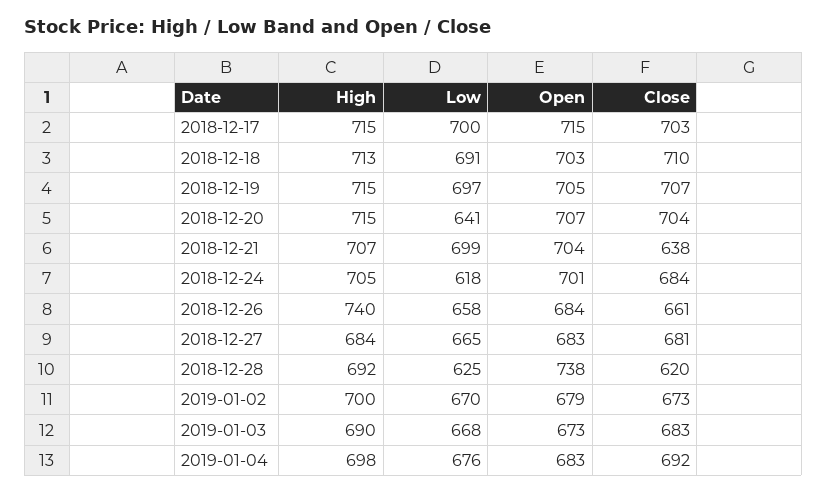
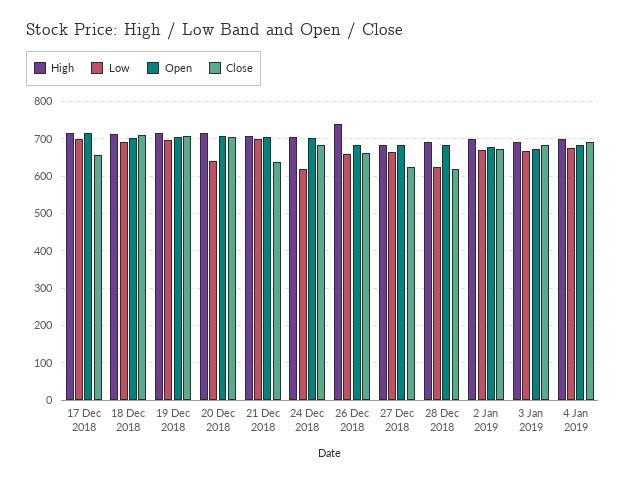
  {
    "High": {
      "2018-12-17": 715,
      "2018-12-18": 713,
      "2018-12-19": 715,
      "2018-12-20": 715,
      "2018-12-21": 707,
      "2018-12-24": 705,
      "2018-12-26": 740,
      "2018-12-27": 684,
      "2018-12-28": 692,
      "2019-01-02": 700,
      "2019-01-03": 690,
      "2019-01-04": 698
    },
    "Low": {
      "2018-12-17": 700,
      "2018-12-18": 691,
      "2018-12-19": 697,
      "2018-12-20": 641,
      "2018-12-21": 699,
      "2018-12-24": 618,
      "2018-12-26": 658,
      "2018-12-27": 665,
      "2018-12-28": 625,
      "2019-01-02": 670,
      "2019-01-03": 668,
      "2019-01-04": 676
    },
    "Open": {
      "2018-12-17": 715,
      "2018-12-18": 703,
      "2018-12-19": 705,
      "2018-12-20": 707,
      "2018-12-21": 704,
      "2018-12-24": 701,
      "2018-12-26": 684,
      "2018-12-27": 683,
-     "2018-12-28": 738,
+     "2018-12-28": 680,
      "2019-01-02": 679,
      "2019-01-03": 673,
      "2019-01-04": 683
    },
    "Close": {
-     "2018-12-17": 703,
+     "2018-12-17": 660,
      "2018-12-18": 710,
      "2018-12-19": 707,
      "2018-12-20": 704,
      "2018-12-21": 638,
      "2018-12-24": 684,
      "2018-12-26": 661,
-     "2018-12-27": 681,
+     "2018-12-27": 620,
      "2018-12-28": 620,
      "2019-01-02": 673,
      "2019-01-03": 683,
      "2019-01-04": 692
    }
  }

